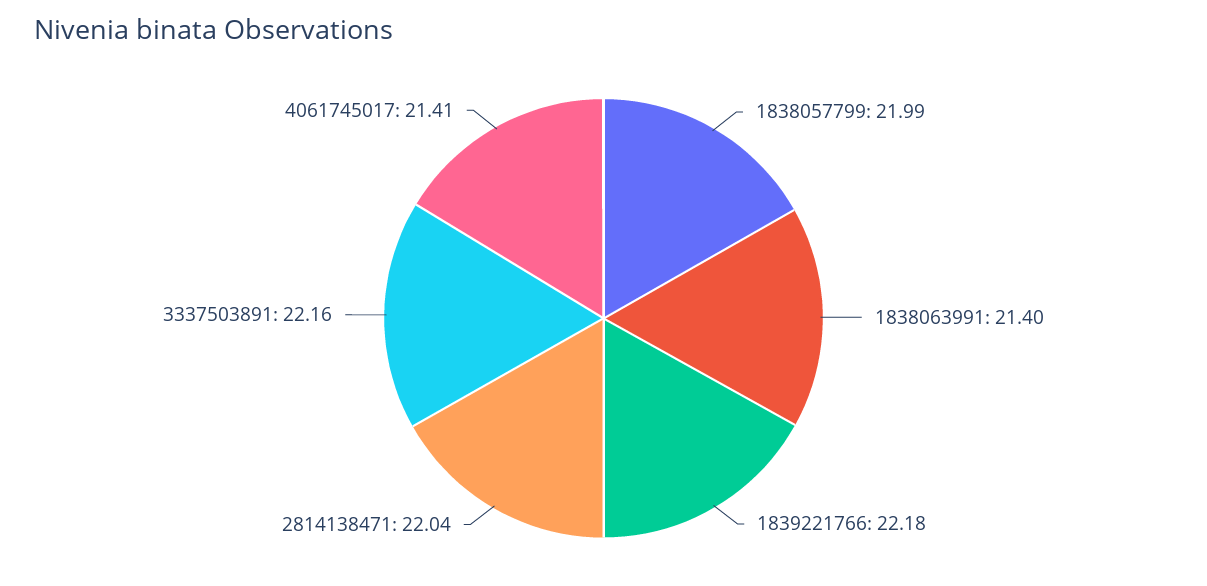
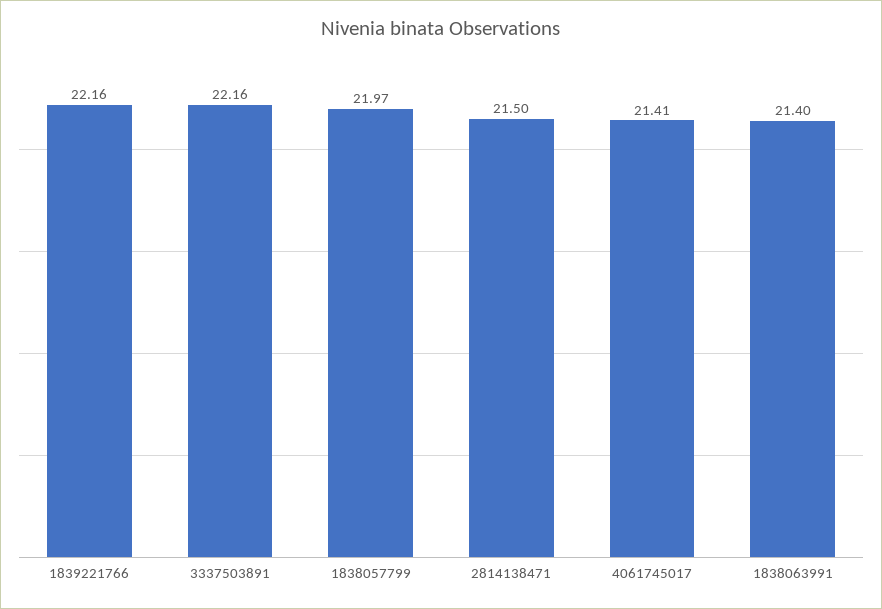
  {
-   "1838057799": 21.99,
+   "1838057799": 21.97,
    "1838063991": 21.4,
-   "1839221766": 22.18,
+   "1839221766": 22.16,
-   "2814138471": 22.04,
+   "2814138471": 21.5,
    "3337503891": 22.16,
    "4061745017": 21.41
  }

